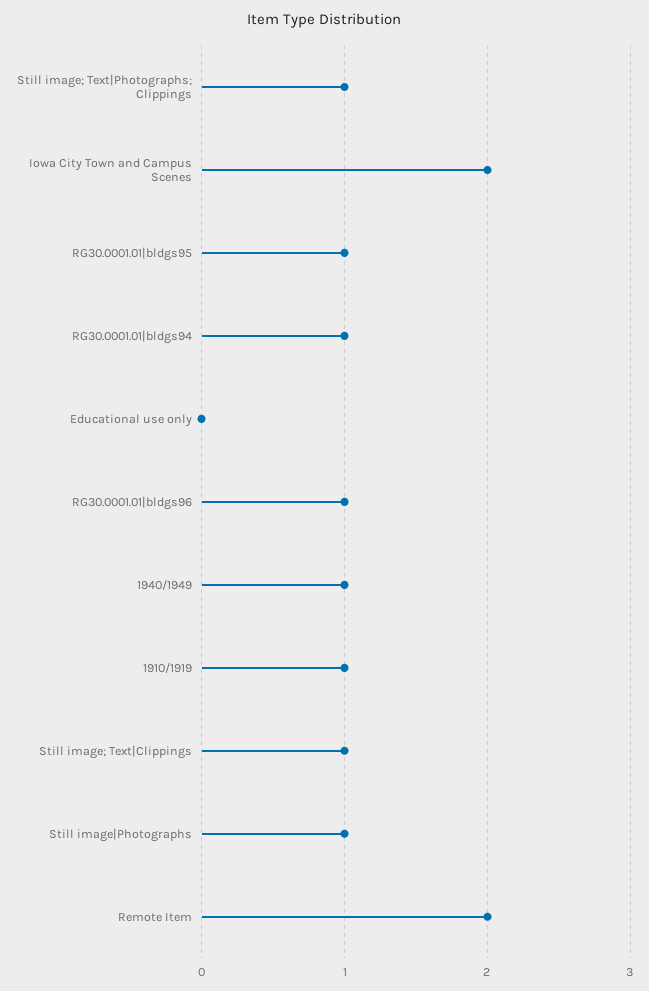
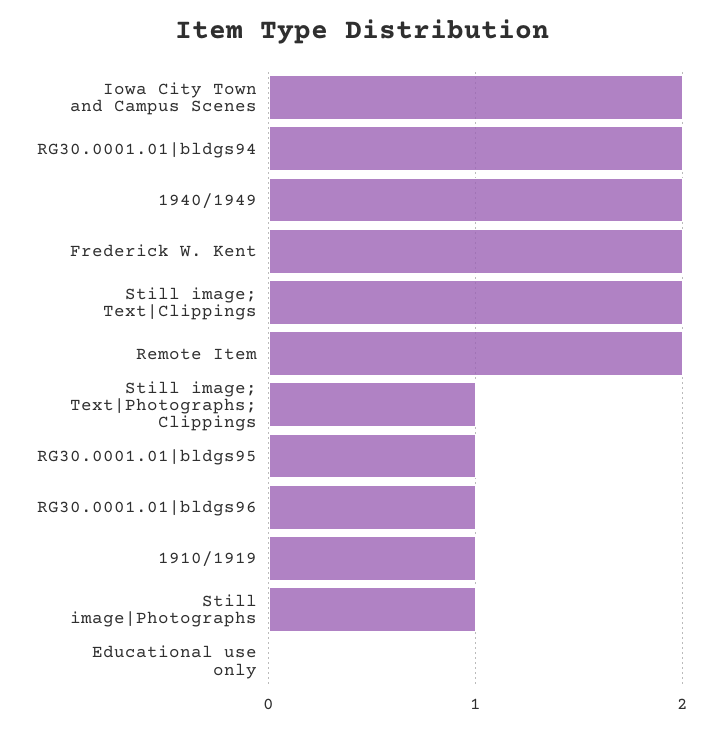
  {
    "Still image; Text|Photographs; Clippings": 1,
    "Iowa City Town and Campus Scenes": 2,
    "RG30.0001.01|bldgs95": 1,
-   "RG30.0001.01|bldgs94": 1,
+   "RG30.0001.01|bldgs94": 2,
    "Educational use only": 0,
    "RG30.0001.01|bldgs96": 1,
-   "1940/1949": 1,
+   "1940/1949": 2,
    "1910/1919": 1,
-   "Still image; Text|Clippings": 1,
+   "Still image; Text|Clippings": 2,
    "Still image|Photographs": 1,
-   "Remote Item": 2
+   "Remote Item": 2,
+   "Frederick W. Kent": 2
  }

